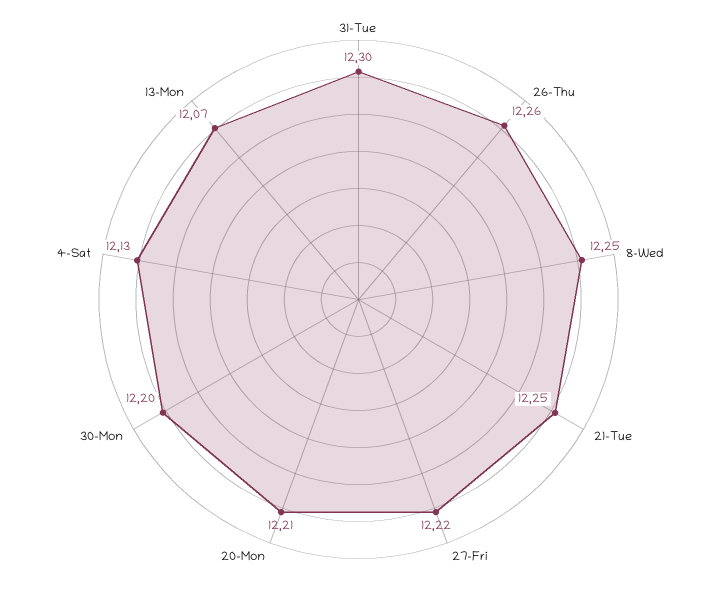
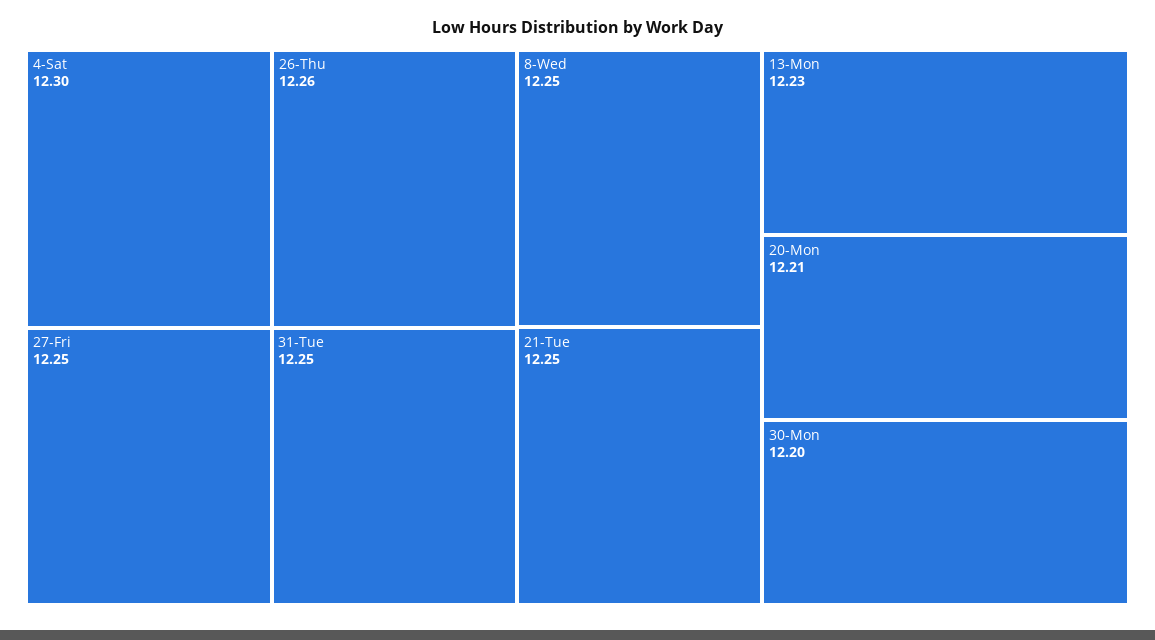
  {
-   "31-Tue": 12.3,
+   "31-Tue": 12.25,
    "26-Thu": 12.26,
    "8-Wed": 12.25,
    "21-Tue": 12.25,
-   "27-Fri": 12.22,
+   "27-Fri": 12.25,
    "20-Mon": 12.21,
    "30-Mon": 12.2,
-   "4-Sat": 12.13,
+   "4-Sat": 12.3,
-   "13-Mon": 12.07
+   "13-Mon": 12.23
  }

